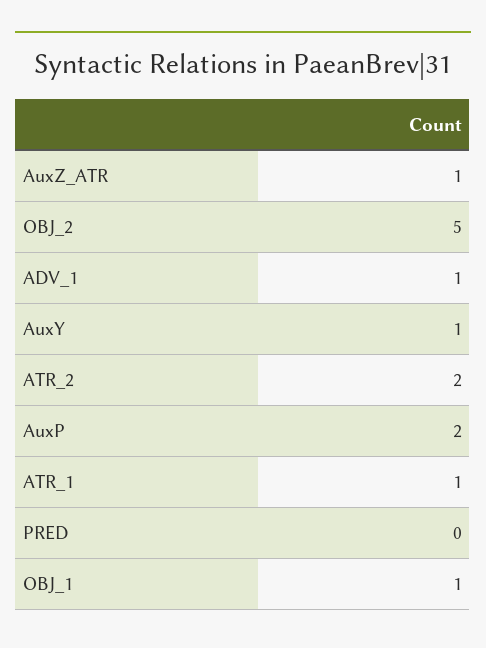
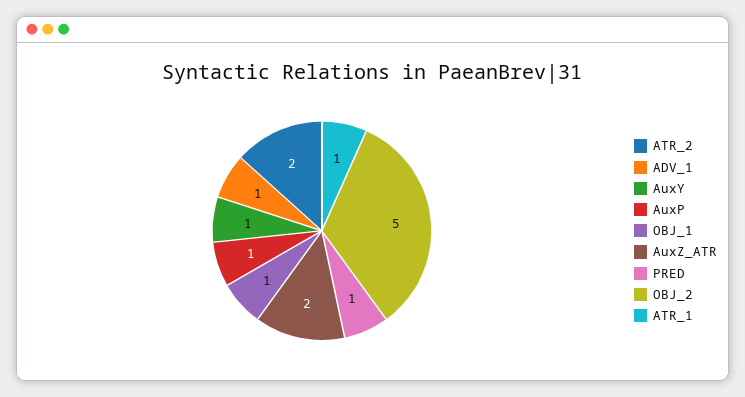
  {
-   "AuxZ_ATR": 1,
+   "AuxZ_ATR": 2,
    "OBJ_2": 5,
    "ADV_1": 1,
    "AuxY": 1,
    "ATR_2": 2,
-   "AuxP": 2,
+   "AuxP": 1,
    "ATR_1": 1,
-   "PRED": 0,
+   "PRED": 1,
    "OBJ_1": 1
  }

